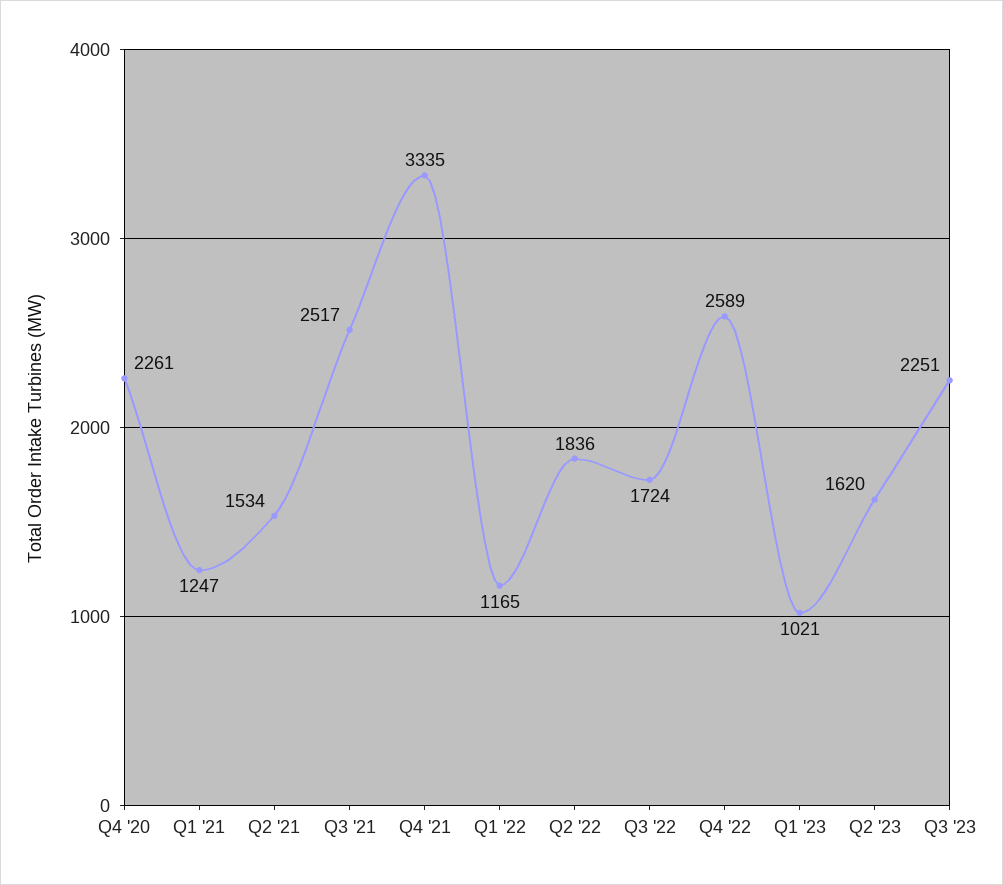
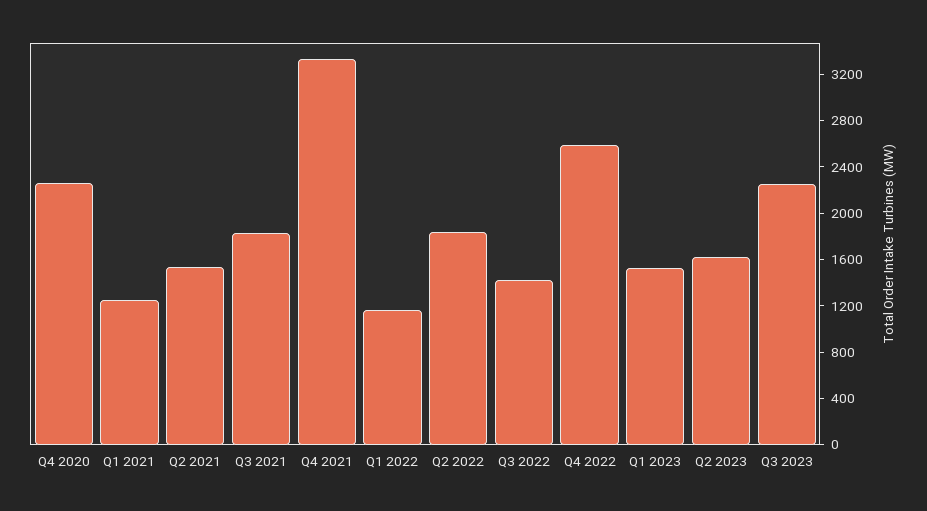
  {
    "Q4 '20": 2261,
    "Q1 '21": 1247,
    "Q2 '21": 1534,
-   "Q3 '21": 2517,
+   "Q3 '21": 1800,
    "Q4 '21": 3335,
    "Q1 '22": 1165,
    "Q2 '22": 1836,
-   "Q3 '22": 1724,
+   "Q3 '22": 1400,
    "Q4 '22": 2589,
-   "Q1 '23": 1021,
+   "Q1 '23": 1500,
    "Q2 '23": 1620,
    "Q3 '23": 2251
  }

